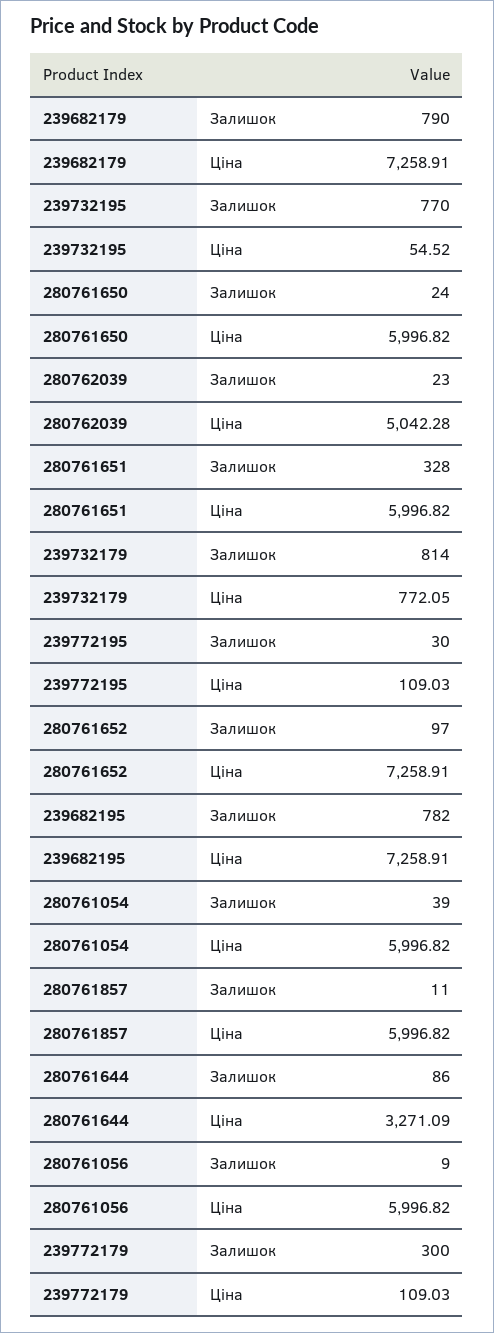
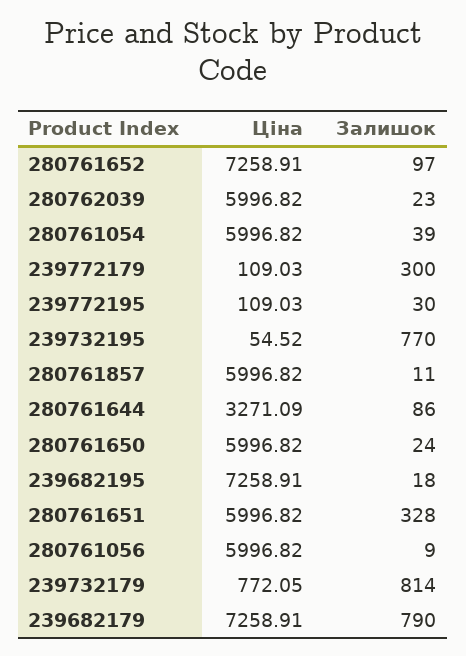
  {
    "239682179": {
      "Залишок": 790,
      "Ціна": 7258.91
    },
    "239732195": {
      "Залишок": 770,
      "Ціна": 54.52
    },
    "280761650": {
      "Залишок": 24,
      "Ціна": 5996.82
    },
    "280762039": {
      "Залишок": 23,
-     "Ціна": 5042.28
+     "Ціна": 5996.82
    },
    "280761651": {
      "Залишок": 328,
      "Ціна": 5996.82
    },
    "239732179": {
      "Залишок": 814,
      "Ціна": 772.05
    },
    "239772195": {
      "Залишок": 30,
      "Ціна": 109.03
    },
    "280761652": {
      "Залишок": 97,
      "Ціна": 7258.91
    },
    "239682195": {
-     "Залишок": 782,
+     "Залишок": 18,
      "Ціна": 7258.91
    },
    "280761054": {
      "Залишок": 39,
      "Ціна": 5996.82
    },
    "280761857": {
      "Залишок": 11,
      "Ціна": 5996.82
    },
    "280761644": {
      "Залишок": 86,
      "Ціна": 3271.09
    },
    "280761056": {
      "Залишок": 9,
      "Ціна": 5996.82
    },
    "239772179": {
      "Залишок": 300,
      "Ціна": 109.03
    }
  }

